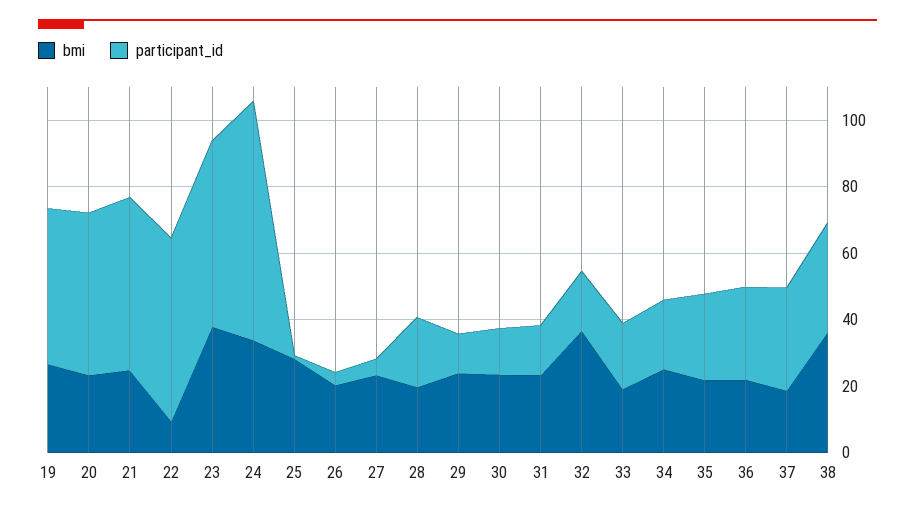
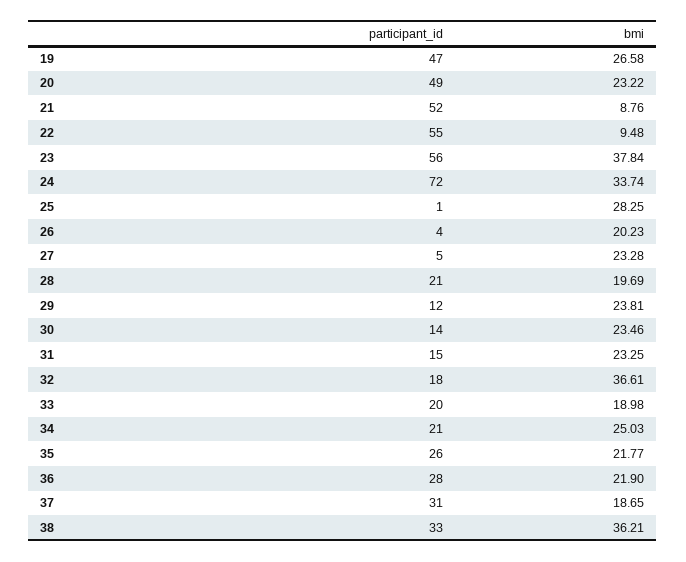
  {
    "bmi": {
      "19": 26.58,
      "20": 23.22,
-     "21": 25,
+     "21": 8.76,
      "22": 9.48,
      "23": 37.84,
      "24": 33.74,
      "25": 28.25,
      "26": 20.23,
      "27": 23.28,
      "28": 19.69,
      "29": 23.81,
      "30": 23.46,
      "31": 23.25,
      "32": 36.61,
      "33": 18.98,
      "34": 25.03,
      "35": 21.77,
      "36": 21.9,
      "37": 18.65,
      "38": 36.21
    },
    "participant_id": {
      "19": 47,
      "20": 49,
      "21": 52,
      "22": 55,
      "23": 56,
      "24": 72,
      "25": 1,
      "26": 4,
      "27": 5,
      "28": 21,
      "29": 12,
      "30": 14,
      "31": 15,
      "32": 18,
      "33": 20,
      "34": 21,
      "35": 26,
      "36": 28,
      "37": 31,
      "38": 33
    }
  }

